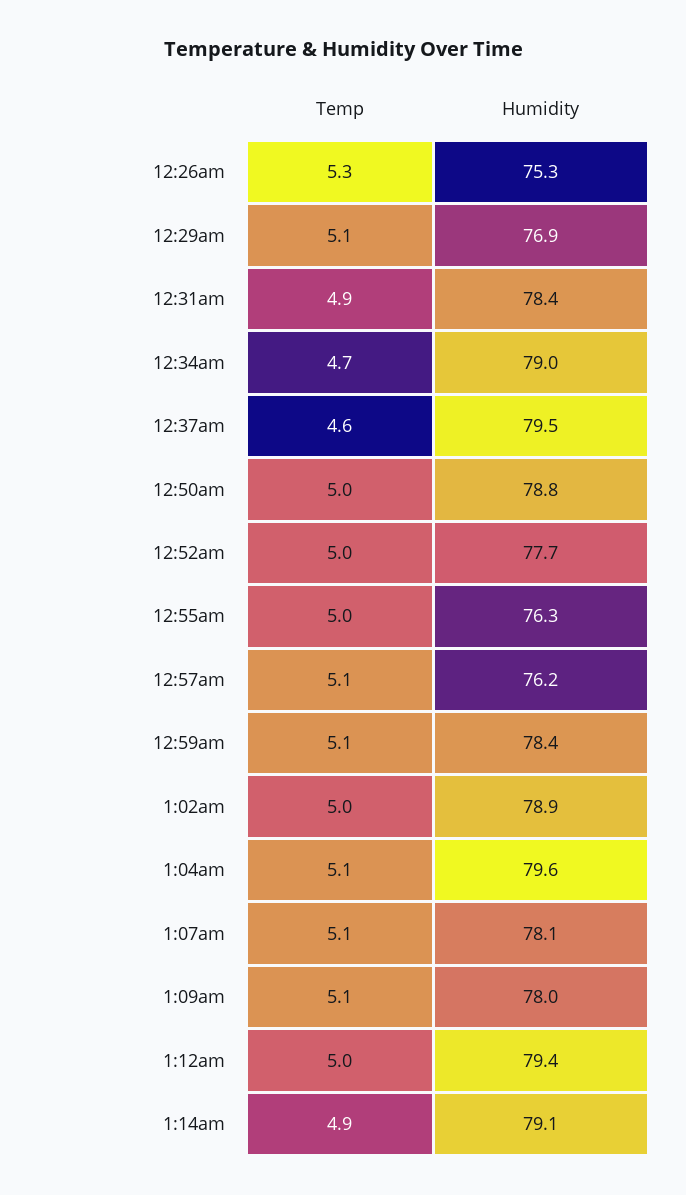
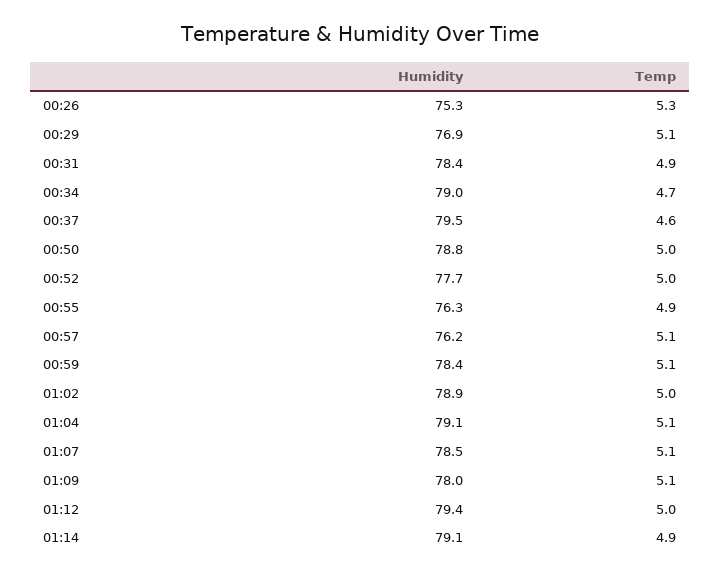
  {
    "Temp": {
      "12:26am": 5.3,
      "12:29am": 5.1,
      "12:31am": 4.9,
      "12:34am": 4.7,
      "12:37am": 4.6,
      "12:50am": 5,
      "12:52am": 5,
-     "12:55am": 5,
+     "12:55am": 4.9,
      "12:57am": 5.1,
      "12:59am": 5.1,
      "1:02am": 5,
      "1:04am": 5.1,
      "1:07am": 5.1,
      "1:09am": 5.1,
      "1:12am": 5,
      "1:14am": 4.9
    },
    "Humidity": {
      "12:26am": 75.3,
      "12:29am": 76.9,
      "12:31am": 78.4,
      "12:34am": 79,
      "12:37am": 79.5,
      "12:50am": 78.8,
      "12:52am": 77.7,
      "12:55am": 76.3,
      "12:57am": 76.2,
      "12:59am": 78.4,
      "1:02am": 78.9,
-     "1:04am": 79.6,
+     "1:04am": 79.1,
-     "1:07am": 78.1,
+     "1:07am": 78.5,
      "1:09am": 78,
      "1:12am": 79.4,
      "1:14am": 79.1
    }
  }

